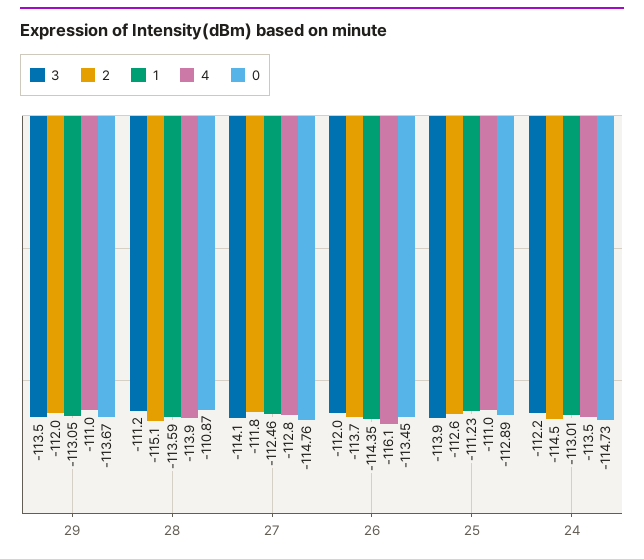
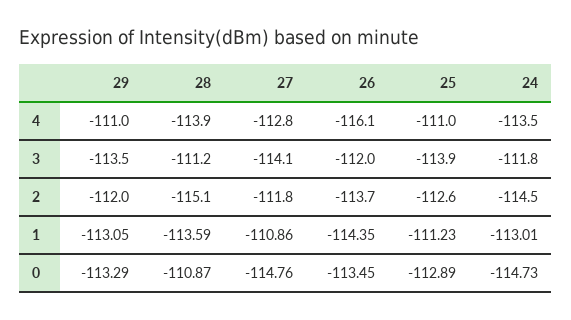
  {
    "3": {
      "29": -113.5,
      "28": -111.2,
      "27": -114.1,
      "26": -112,
      "25": -113.9,
-     "24": -112.2
+     "24": -111.8
    },
    "2": {
      "29": -112,
      "28": -115.1,
      "27": -111.8,
      "26": -113.7,
      "25": -112.6,
      "24": -114.5
    },
    "1": {
      "29": -113.05,
      "28": -113.59,
-     "27": -112.46,
+     "27": -110.86,
      "26": -114.35,
      "25": -111.23,
      "24": -113.01
    },
    "4": {
      "29": -111,
      "28": -113.9,
      "27": -112.8,
      "26": -116.1,
      "25": -111,
      "24": -113.5
    },
    "0": {
-     "29": -113.67,
+     "29": -113.29,
      "28": -110.87,
      "27": -114.76,
      "26": -113.45,
      "25": -112.89,
      "24": -114.73
    }
  }

